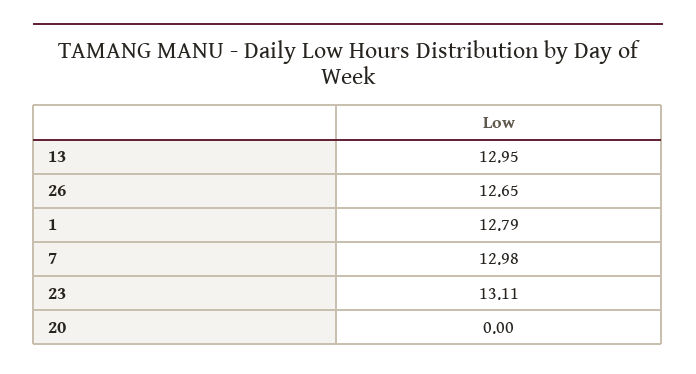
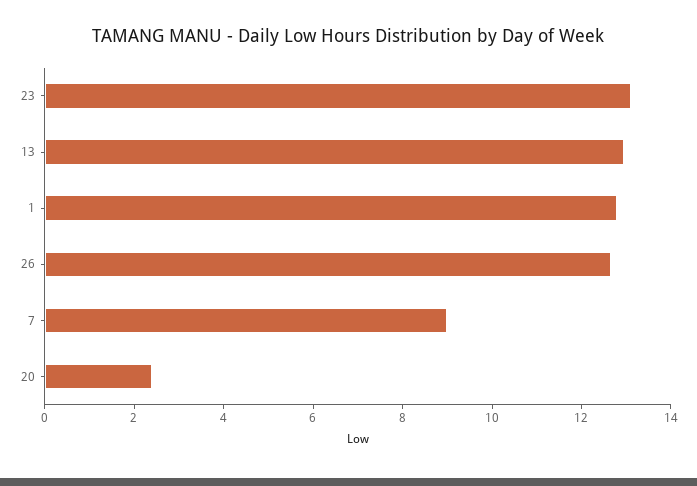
  {
    "13": 12.95,
    "26": 12.65,
    "1": 12.79,
-   "7": 12.98,
+   "7": 9,
    "23": 13.11,
-   "20": 0
+   "20": 2.5
  }

